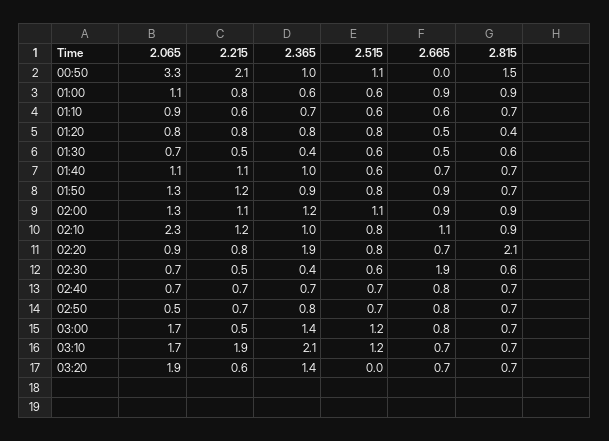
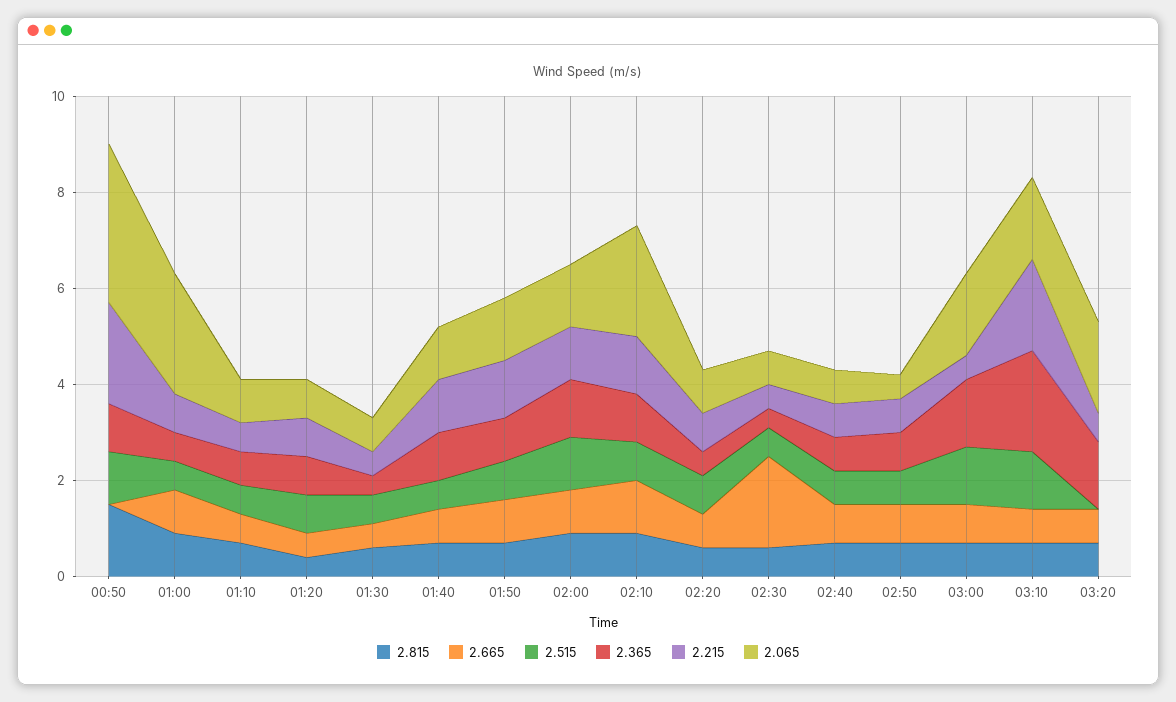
  {
    "2.065": {
      "00:50": 3.3,
-     "01:00": 1.1,
+     "01:00": 2.5,
      "01:10": 0.9,
      "01:20": 0.8,
      "01:30": 0.7,
      "01:40": 1.1,
      "01:50": 1.3,
      "02:00": 1.3,
      "02:10": 2.3,
      "02:20": 0.9,
      "02:30": 0.7,
      "02:40": 0.7,
      "02:50": 0.5,
      "03:00": 1.7,
      "03:10": 1.7,
      "03:20": 1.9
    },
    "2.215": {
      "00:50": 2.1,
      "01:00": 0.8,
      "01:10": 0.6,
      "01:20": 0.8,
      "01:30": 0.5,
      "01:40": 1.1,
      "01:50": 1.2,
      "02:00": 1.1,
      "02:10": 1.2,
      "02:20": 0.8,
      "02:30": 0.5,
      "02:40": 0.7,
      "02:50": 0.7,
      "03:00": 0.5,
      "03:10": 1.9,
      "03:20": 0.6
    },
    "2.365": {
      "00:50": 1,
      "01:00": 0.6,
      "01:10": 0.7,
      "01:20": 0.8,
      "01:30": 0.4,
      "01:40": 1,
      "01:50": 0.9,
      "02:00": 1.2,
      "02:10": 1,
-     "02:20": 1.9,
+     "02:20": 0.5,
      "02:30": 0.4,
      "02:40": 0.7,
      "02:50": 0.8,
      "03:00": 1.4,
      "03:10": 2.1,
      "03:20": 1.4
    },
    "2.515": {
      "00:50": 1.1,
      "01:00": 0.6,
      "01:10": 0.6,
      "01:20": 0.8,
      "01:30": 0.6,
      "01:40": 0.6,
      "01:50": 0.8,
      "02:00": 1.1,
      "02:10": 0.8,
      "02:20": 0.8,
      "02:30": 0.6,
      "02:40": 0.7,
      "02:50": 0.7,
      "03:00": 1.2,
      "03:10": 1.2,
      "03:20": 0
    },
    "2.665": {
      "00:50": 0,
      "01:00": 0.9,
      "01:10": 0.6,
      "01:20": 0.5,
      "01:30": 0.5,
      "01:40": 0.7,
      "01:50": 0.9,
      "02:00": 0.9,
      "02:10": 1.1,
      "02:20": 0.7,
      "02:30": 1.9,
      "02:40": 0.8,
      "02:50": 0.8,
      "03:00": 0.8,
      "03:10": 0.7,
      "03:20": 0.7
    },
    "2.815": {
      "00:50": 1.5,
      "01:00": 0.9,
      "01:10": 0.7,
      "01:20": 0.4,
      "01:30": 0.6,
      "01:40": 0.7,
      "01:50": 0.7,
      "02:00": 0.9,
      "02:10": 0.9,
-     "02:20": 2.1,
+     "02:20": 0.5,
      "02:30": 0.6,
      "02:40": 0.7,
      "02:50": 0.7,
      "03:00": 0.7,
      "03:10": 0.7,
      "03:20": 0.7
    }
  }

